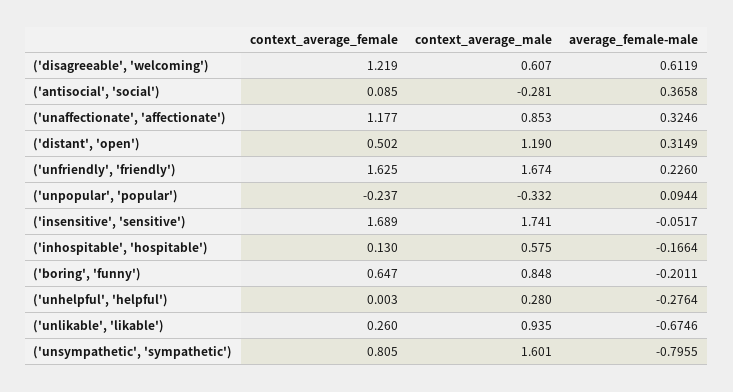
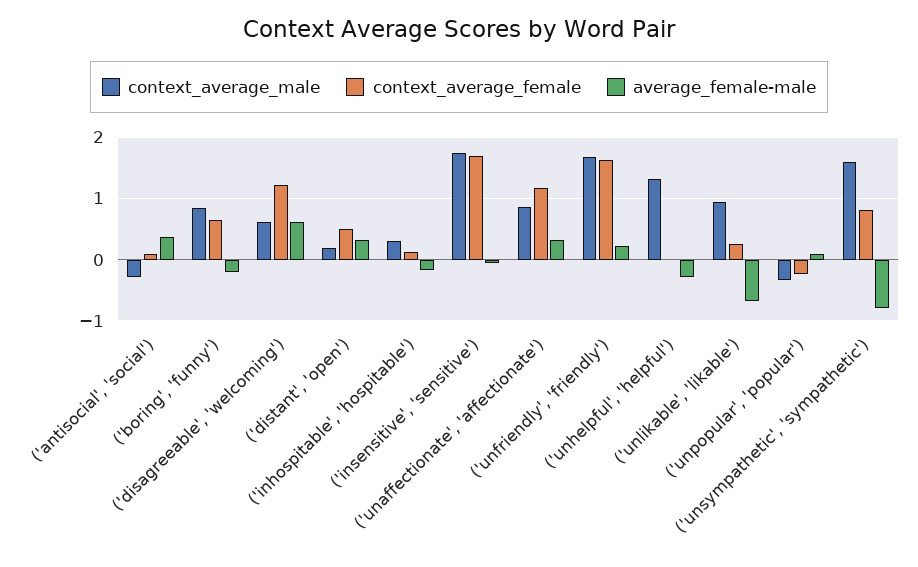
  {
    "context_average_female": {
      "('disagreeable', 'welcoming')": 1.219,
      "('antisocial', 'social')": 0.085,
      "('unaffectionate', 'affectionate')": 1.177,
      "('distant', 'open')": 0.502,
      "('unfriendly', 'friendly')": 1.625,
      "('unpopular', 'popular')": -0.237,
      "('insensitive', 'sensitive')": 1.689,
      "('inhospitable', 'hospitable')": 0.13,
      "('boring', 'funny')": 0.647,
      "('unhelpful', 'helpful')": 0.003,
      "('unlikable', 'likable')": 0.26,
      "('unsympathetic', 'sympathetic')": 0.805
    },
    "context_average_male": {
      "('disagreeable', 'welcoming')": 0.607,
      "('antisocial', 'social')": -0.281,
      "('unaffectionate', 'affectionate')": 0.853,
-     "('distant', 'open')": 1.19,
+     "('distant', 'open')": 0.2,
      "('unfriendly', 'friendly')": 1.674,
      "('unpopular', 'popular')": -0.332,
      "('insensitive', 'sensitive')": 1.741,
-     "('inhospitable', 'hospitable')": 0.575,
+     "('inhospitable', 'hospitable')": 0.3,
      "('boring', 'funny')": 0.848,
-     "('unhelpful', 'helpful')": 0.28,
+     "('unhelpful', 'helpful')": 1.3,
      "('unlikable', 'likable')": 0.935,
      "('unsympathetic', 'sympathetic')": 1.601
    },
    "average_female-male": {
      "('disagreeable', 'welcoming')": 0.6119,
      "('antisocial', 'social')": 0.3658,
      "('unaffectionate', 'affectionate')": 0.3246,
      "('distant', 'open')": 0.3149,
      "('unfriendly', 'friendly')": 0.226,
      "('unpopular', 'popular')": 0.0944,
      "('insensitive', 'sensitive')": -0.0517,
      "('inhospitable', 'hospitable')": -0.1664,
      "('boring', 'funny')": -0.2011,
      "('unhelpful', 'helpful')": -0.2764,
      "('unlikable', 'likable')": -0.6746,
      "('unsympathetic', 'sympathetic')": -0.7955
    }
  }

